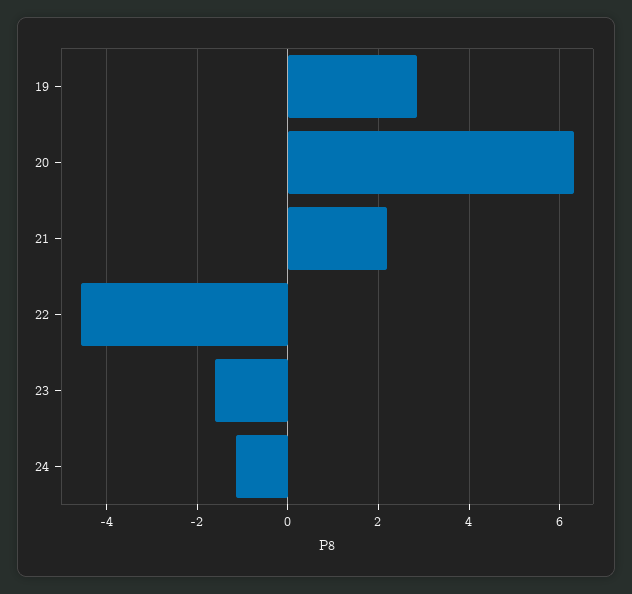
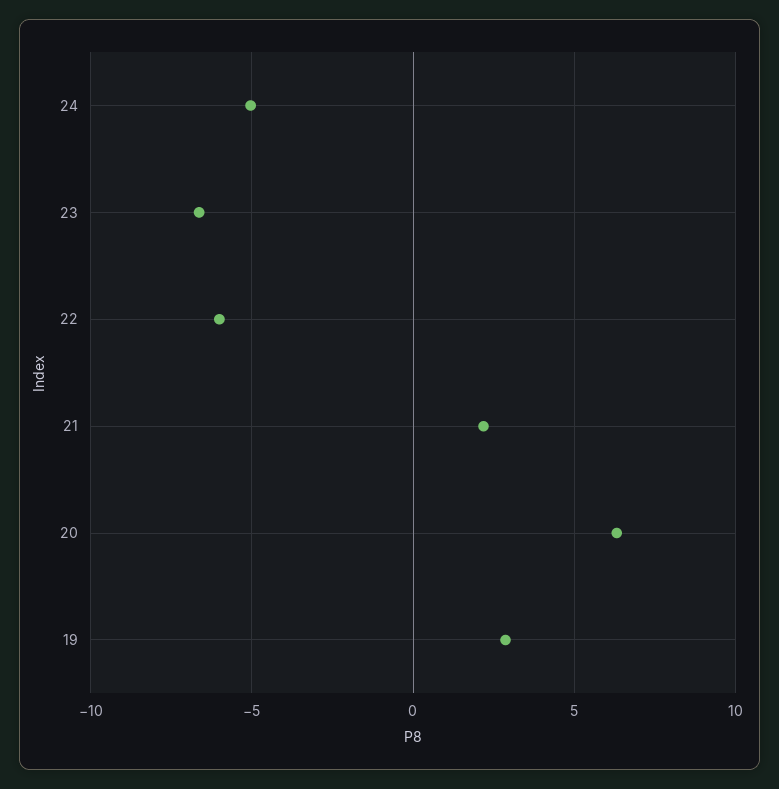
  {
    "19": 2.8,
    "20": 6.4,
    "21": 2.2,
-   "22": -4.6,
+   "22": -6,
-   "23": -1.6,
+   "23": -6.5,
-   "24": -1.2
+   "24": -5
  }

